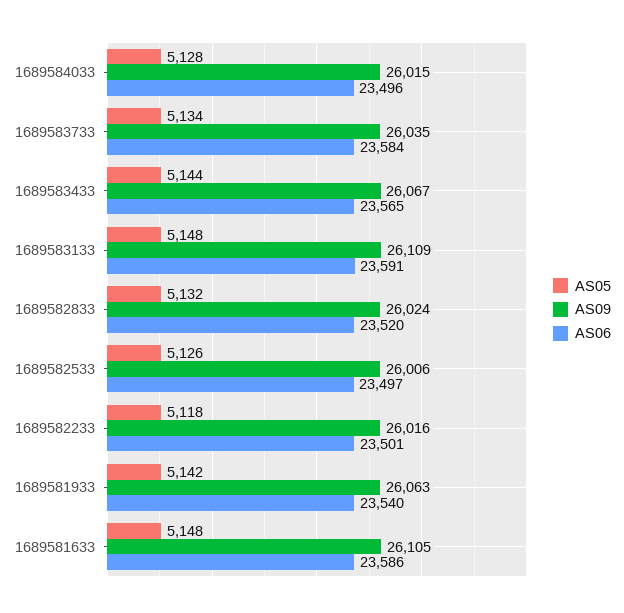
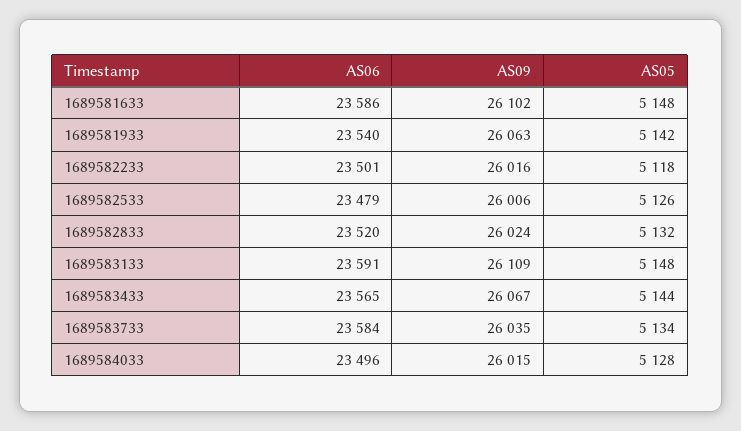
  {
    "AS05": {
      "1689584033": 5128,
      "1689583733": 5134,
      "1689583433": 5144,
      "1689583133": 5148,
      "1689582833": 5132,
      "1689582533": 5126,
      "1689582233": 5118,
      "1689581933": 5142,
      "1689581633": 5148
    },
    "AS09": {
      "1689584033": 26015,
      "1689583733": 26035,
      "1689583433": 26067,
      "1689583133": 26109,
      "1689582833": 26024,
      "1689582533": 26006,
      "1689582233": 26016,
      "1689581933": 26063,
-     "1689581633": 26105
+     "1689581633": 26102
    },
    "AS06": {
      "1689584033": 23496,
      "1689583733": 23584,
      "1689583433": 23565,
      "1689583133": 23591,
      "1689582833": 23520,
-     "1689582533": 23497,
+     "1689582533": 23479,
      "1689582233": 23501,
      "1689581933": 23540,
      "1689581633": 23586
    }
  }

